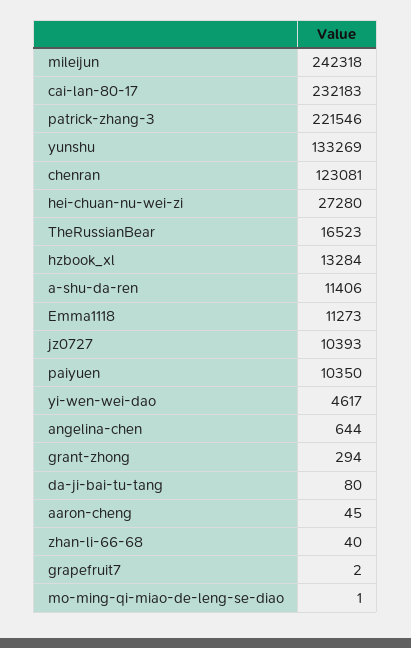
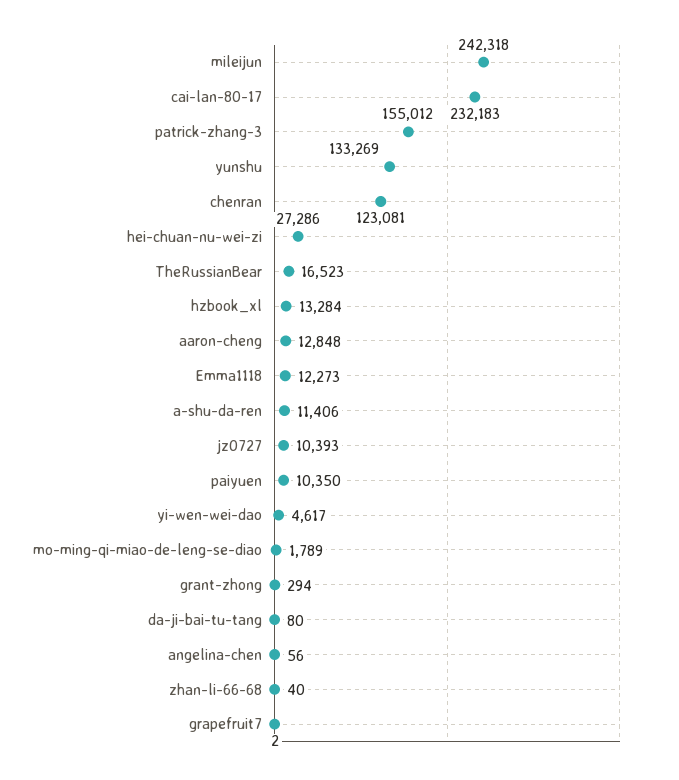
  {
    "mileijun": 242318,
    "cai-lan-80-17": 232183,
-   "patrick-zhang-3": 221546,
+   "patrick-zhang-3": 155012,
    "yunshu": 133269,
    "chenran": 123081,
-   "hei-chuan-nu-wei-zi": 27280,
+   "hei-chuan-nu-wei-zi": 27286,
    "TheRussianBear": 16523,
    "hzbook_xl": 13284,
    "a-shu-da-ren": 11406,
-   "Emma1118": 11273,
+   "Emma1118": 12273,
    "jz0727": 10393,
    "paiyuen": 10350,
    "yi-wen-wei-dao": 4617,
-   "angelina-chen": 644,
+   "angelina-chen": 56,
    "grant-zhong": 294,
    "da-ji-bai-tu-tang": 80,
-   "aaron-cheng": 45,
+   "aaron-cheng": 12848,
    "zhan-li-66-68": 40,
    "grapefruit7": 2,
-   "mo-ming-qi-miao-de-leng-se-diao": 1
+   "mo-ming-qi-miao-de-leng-se-diao": 1789
  }

